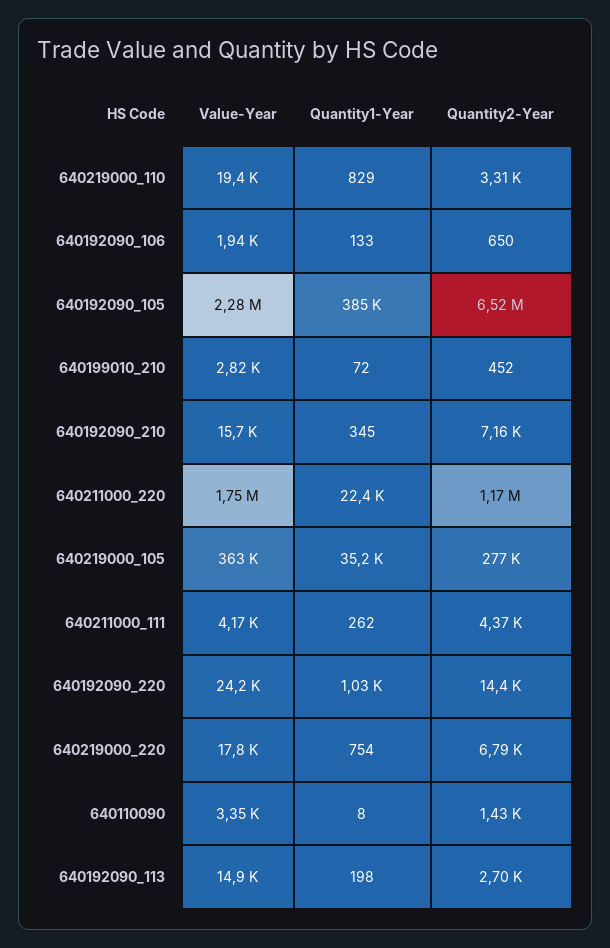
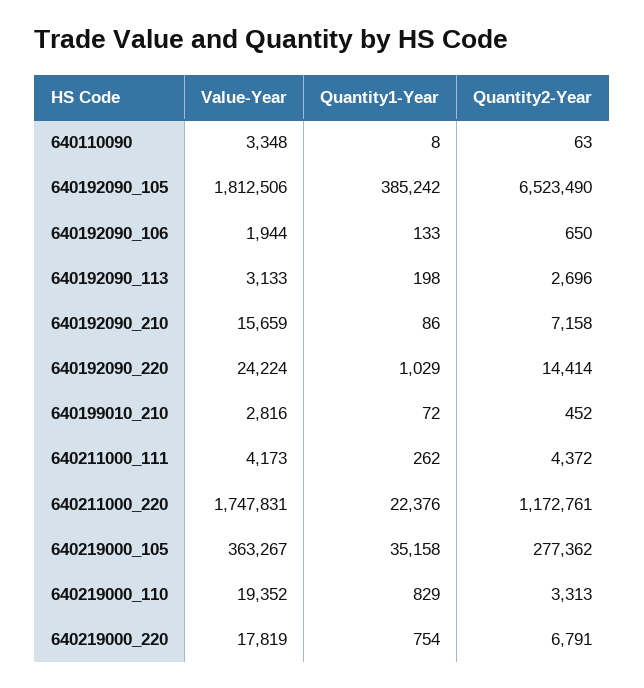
  {
    "Value-Year": {
      "640219000_110": 19352,
      "640192090_106": 1944,
-     "640192090_105": 2280000,
+     "640192090_105": 1812506,
      "640199010_210": 2816,
      "640192090_210": 15659,
      "640211000_220": 1747831,
      "640219000_105": 363267,
      "640211000_111": 4173,
      "640192090_220": 24224,
      "640219000_220": 17819,
      "640110090": 3348,
-     "640192090_113": 14900
+     "640192090_113": 3133
    },
    "Quantity1-Year": {
      "640219000_110": 829,
      "640192090_106": 133,
      "640192090_105": 385242,
      "640199010_210": 72,
-     "640192090_210": 345,
+     "640192090_210": 86,
      "640211000_220": 22376,
      "640219000_105": 35158,
      "640211000_111": 262,
      "640192090_220": 1029,
      "640219000_220": 754,
      "640110090": 8,
      "640192090_113": 198
    },
    "Quantity2-Year": {
      "640219000_110": 3313,
      "640192090_106": 650,
      "640192090_105": 6523490,
      "640199010_210": 452,
      "640192090_210": 7158,
      "640211000_220": 1172761,
      "640219000_105": 277362,
      "640211000_111": 4372,
      "640192090_220": 14414,
      "640219000_220": 6791,
-     "640110090": 1430,
+     "640110090": 63,
      "640192090_113": 2696
    }
  }

